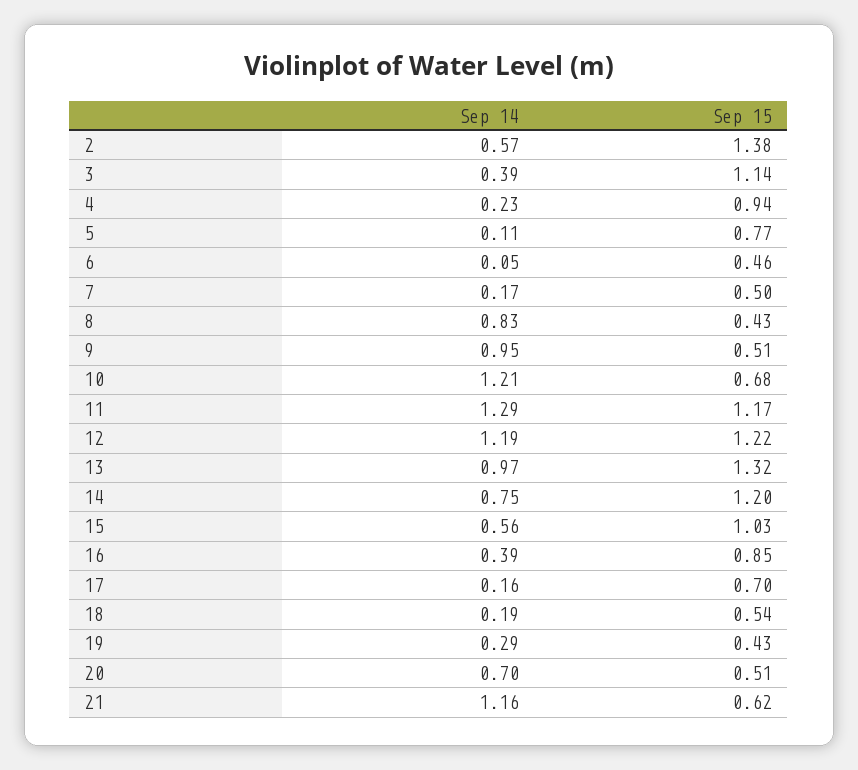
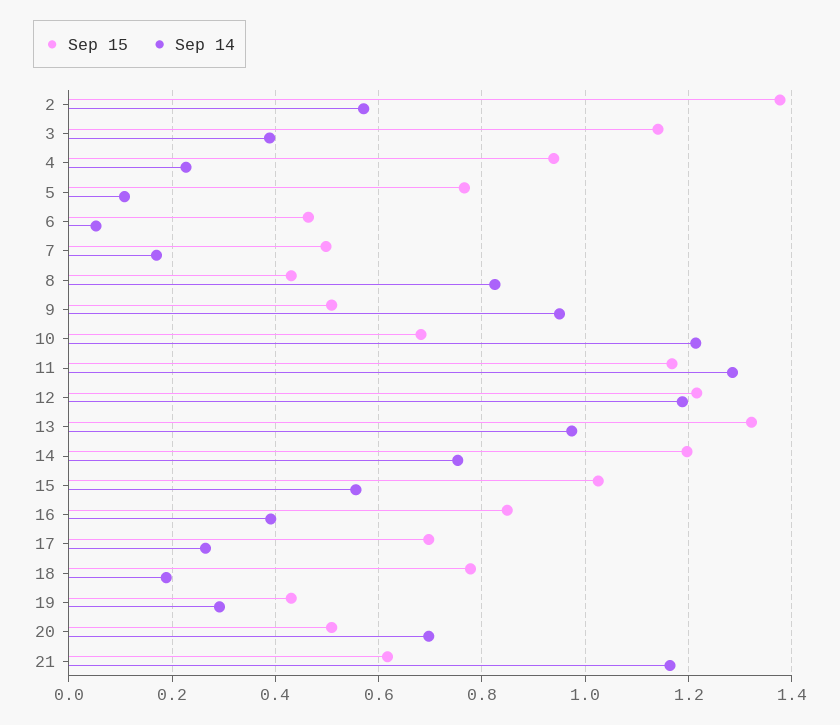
  {
    "Sep 14": {
      "2": 0.57,
      "3": 0.39,
      "4": 0.23,
      "5": 0.11,
      "6": 0.05,
      "7": 0.17,
      "8": 0.83,
      "9": 0.95,
      "10": 1.21,
      "11": 1.29,
      "12": 1.19,
      "13": 0.97,
      "14": 0.75,
      "15": 0.56,
      "16": 0.39,
-     "17": 0.16,
+     "17": 0.26,
      "18": 0.19,
      "19": 0.29,
      "20": 0.7,
      "21": 1.16
    },
    "Sep 15": {
      "2": 1.38,
      "3": 1.14,
      "4": 0.94,
      "5": 0.77,
      "6": 0.46,
      "7": 0.5,
      "8": 0.43,
      "9": 0.51,
      "10": 0.68,
      "11": 1.17,
      "12": 1.22,
      "13": 1.32,
      "14": 1.2,
      "15": 1.03,
      "16": 0.85,
      "17": 0.7,
-     "18": 0.54,
+     "18": 0.78,
      "19": 0.43,
      "20": 0.51,
      "21": 0.62
    }
  }

